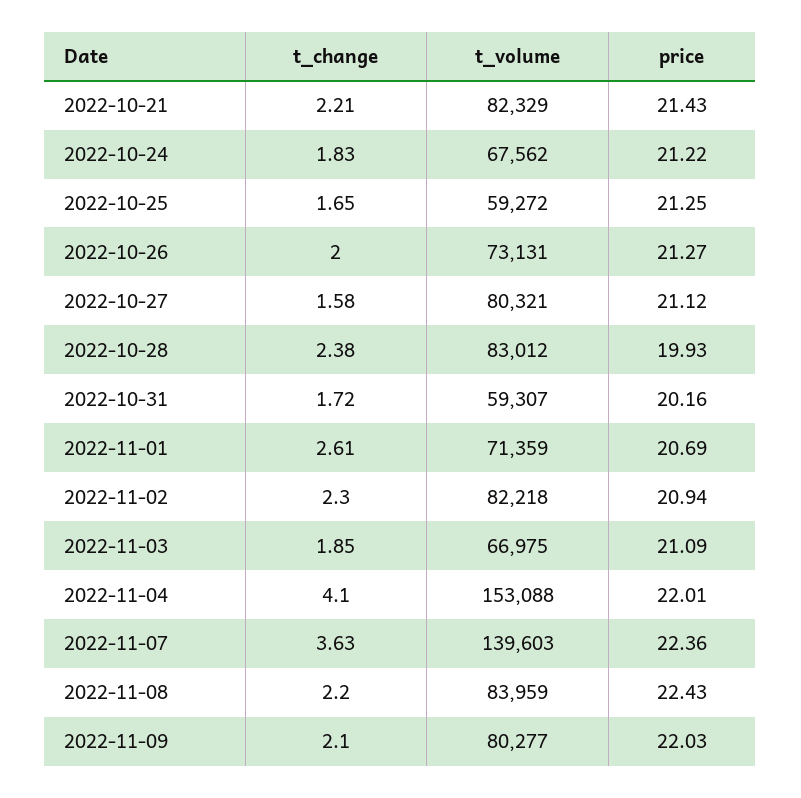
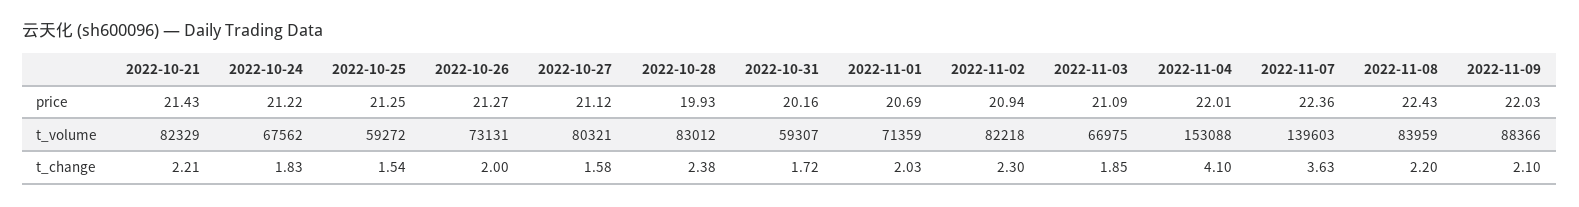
  {
    "t_change": {
      "2022-10-21": 2.21,
      "2022-10-24": 1.83,
-     "2022-10-25": 1.65,
+     "2022-10-25": 1.54,
      "2022-10-26": 2,
      "2022-10-27": 1.58,
      "2022-10-28": 2.38,
      "2022-10-31": 1.72,
-     "2022-11-01": 2.61,
+     "2022-11-01": 2.03,
      "2022-11-02": 2.3,
      "2022-11-03": 1.85,
      "2022-11-04": 4.1,
      "2022-11-07": 3.63,
      "2022-11-08": 2.2,
      "2022-11-09": 2.1
    },
    "t_volume": {
      "2022-10-21": 82329,
      "2022-10-24": 67562,
      "2022-10-25": 59272,
      "2022-10-26": 73131,
      "2022-10-27": 80321,
      "2022-10-28": 83012,
      "2022-10-31": 59307,
      "2022-11-01": 71359,
      "2022-11-02": 82218,
      "2022-11-03": 66975,
      "2022-11-04": 153088,
      "2022-11-07": 139603,
      "2022-11-08": 83959,
-     "2022-11-09": 80277
+     "2022-11-09": 88366
    },
    "price": {
      "2022-10-21": 21.43,
      "2022-10-24": 21.22,
      "2022-10-25": 21.25,
      "2022-10-26": 21.27,
      "2022-10-27": 21.12,
      "2022-10-28": 19.93,
      "2022-10-31": 20.16,
      "2022-11-01": 20.69,
      "2022-11-02": 20.94,
      "2022-11-03": 21.09,
      "2022-11-04": 22.01,
      "2022-11-07": 22.36,
      "2022-11-08": 22.43,
      "2022-11-09": 22.03
    }
  }

